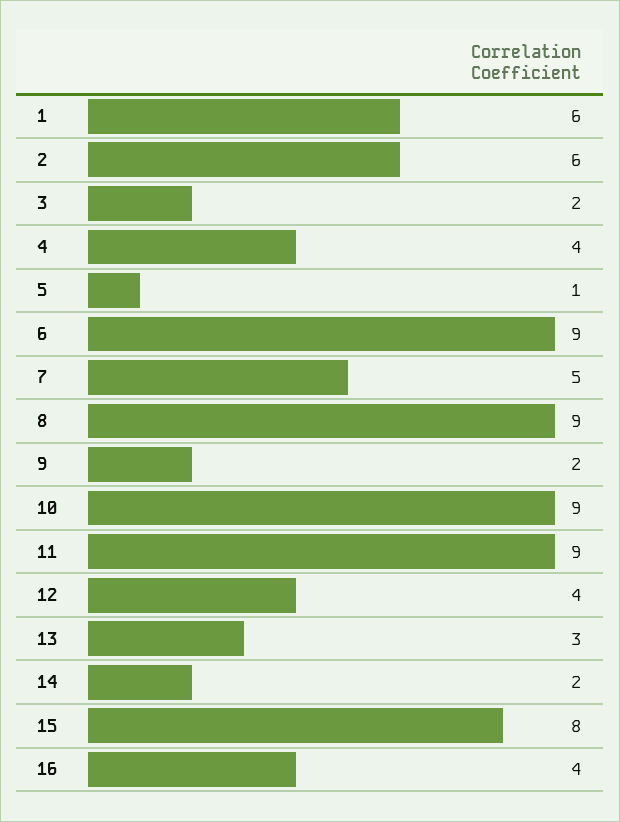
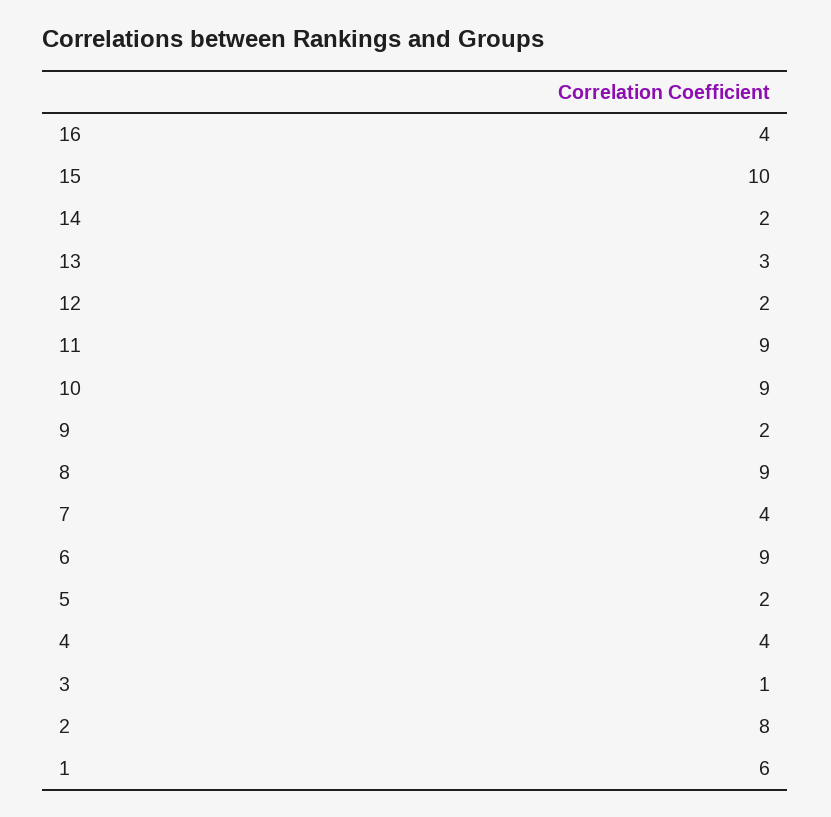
  {
    "1": 6,
-   "2": 6,
+   "2": 8,
-   "3": 2,
+   "3": 1,
    "4": 4,
-   "5": 1,
+   "5": 2,
    "6": 9,
-   "7": 5,
+   "7": 4,
    "8": 9,
    "9": 2,
    "10": 9,
    "11": 9,
-   "12": 4,
+   "12": 2,
    "13": 3,
    "14": 2,
-   "15": 8,
+   "15": 10,
    "16": 4
  }

